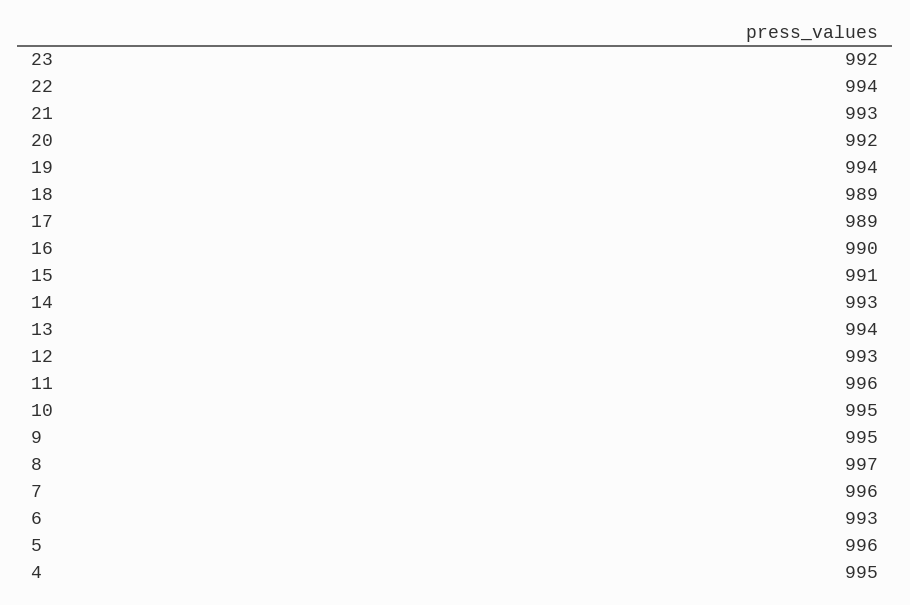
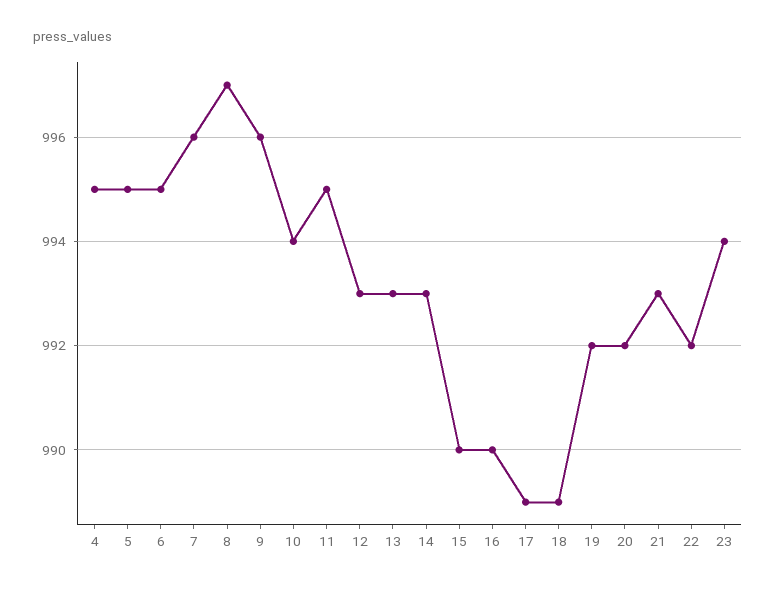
  {
-   "23": 992,
+   "23": 994,
-   "22": 994,
+   "22": 992,
    "21": 993,
    "20": 992,
-   "19": 994,
+   "19": 992,
    "18": 989,
    "17": 989,
    "16": 990,
-   "15": 991,
+   "15": 990,
    "14": 993,
-   "13": 994,
+   "13": 993,
    "12": 993,
-   "11": 996,
+   "11": 995,
-   "10": 995,
+   "10": 994,
-   "9": 995,
+   "9": 996,
    "8": 997,
    "7": 996,
-   "6": 993,
+   "6": 995,
-   "5": 996,
+   "5": 995,
    "4": 995
  }

